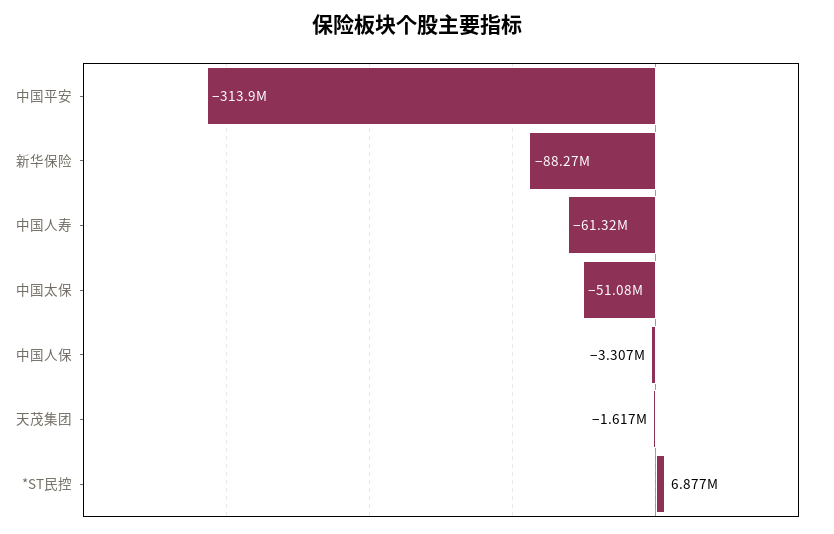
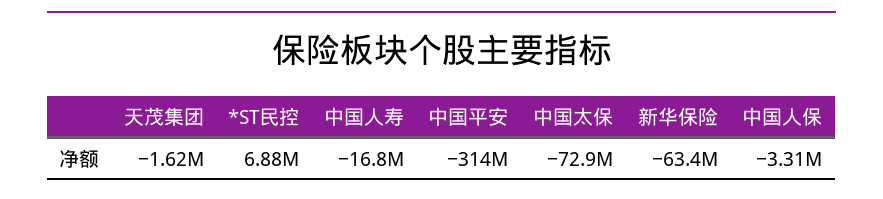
  {
    "中国平安": -313900000,
-   "新华保险": -88270000,
+   "新华保险": -63400000,
-   "中国人寿": -61320000,
+   "中国人寿": -16800000,
-   "中国太保": -51080000,
+   "中国太保": -72900000,
    "中国人保": -3307000,
    "天茂集团": -1617000,
    "*ST民控": 6877000
  }

